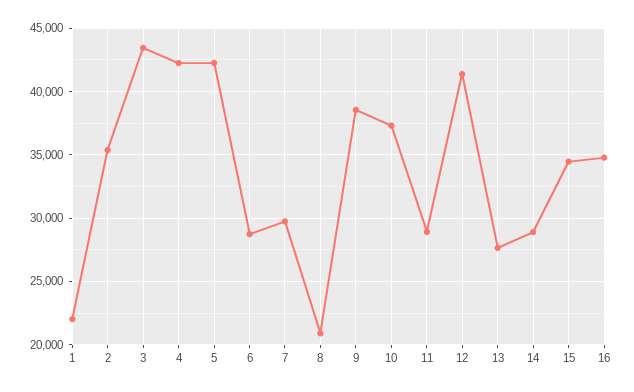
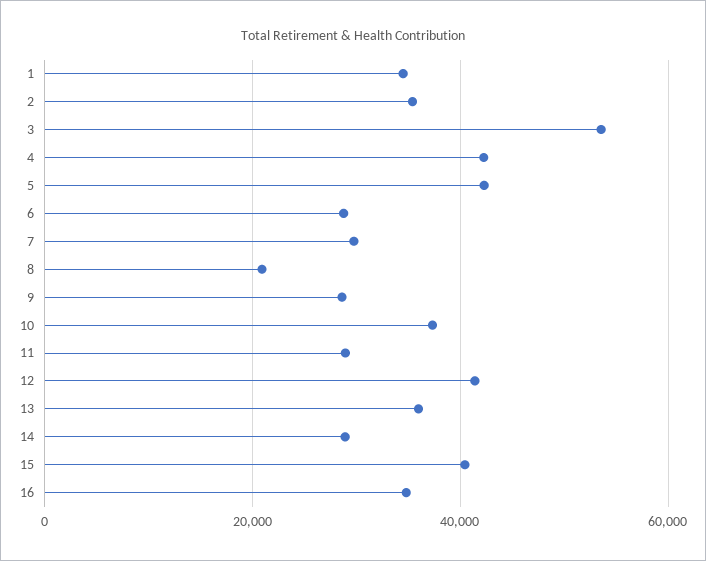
  {
-   "1": 22000,
+   "1": 34000,
    "2": 35500,
-   "3": 43500,
+   "3": 54000,
    "4": 42000,
    "5": 42500,
    "6": 28500,
    "7": 29500,
    "8": 21000,
-   "9": 38500,
+   "9": 28000,
    "10": 37500,
    "11": 29000,
    "12": 41500,
-   "13": 27500,
+   "13": 36000,
    "14": 29000,
-   "15": 34500,
+   "15": 40000,
    "16": 35000
  }

